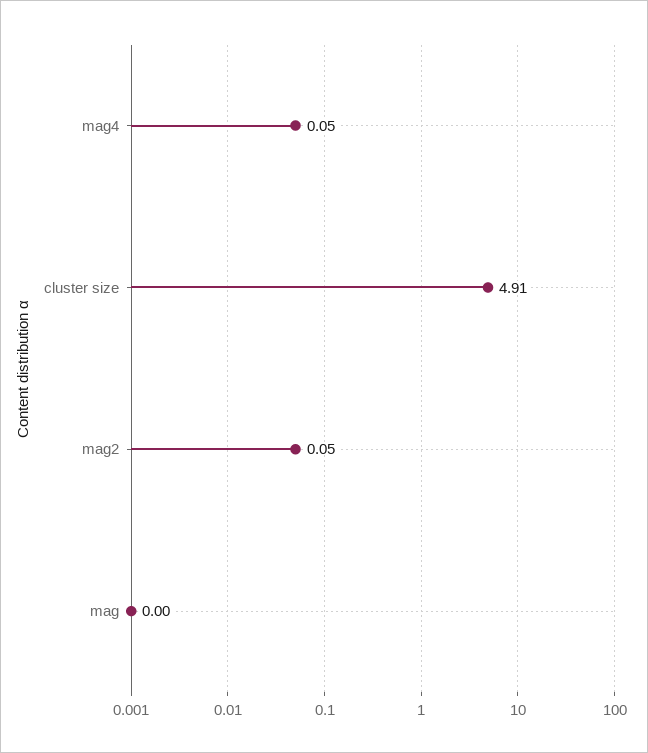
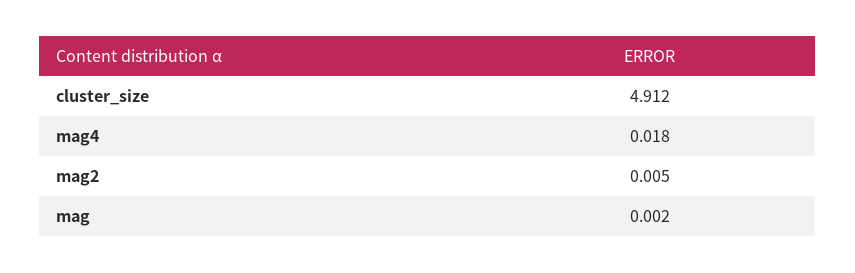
  {
-   "mag4": 0.05,
+   "mag4": 0.018,
    "cluster size": 4.912,
-   "mag2": 0.05,
+   "mag2": 0.005,
    "mag": 0.002
  }

